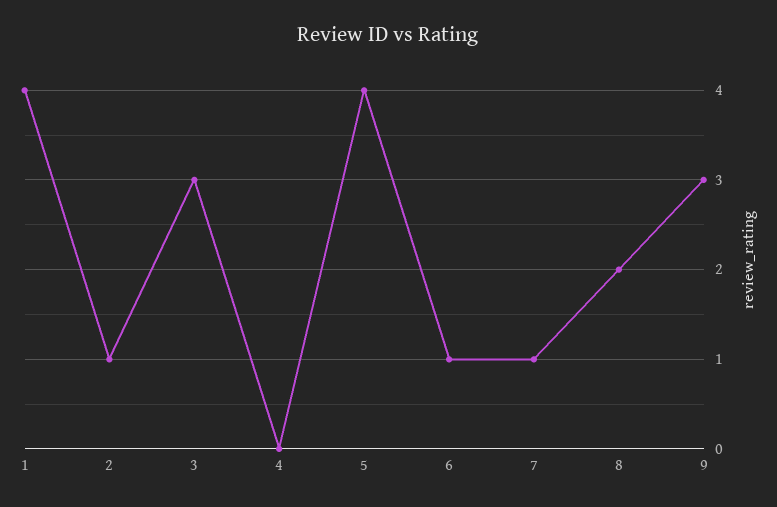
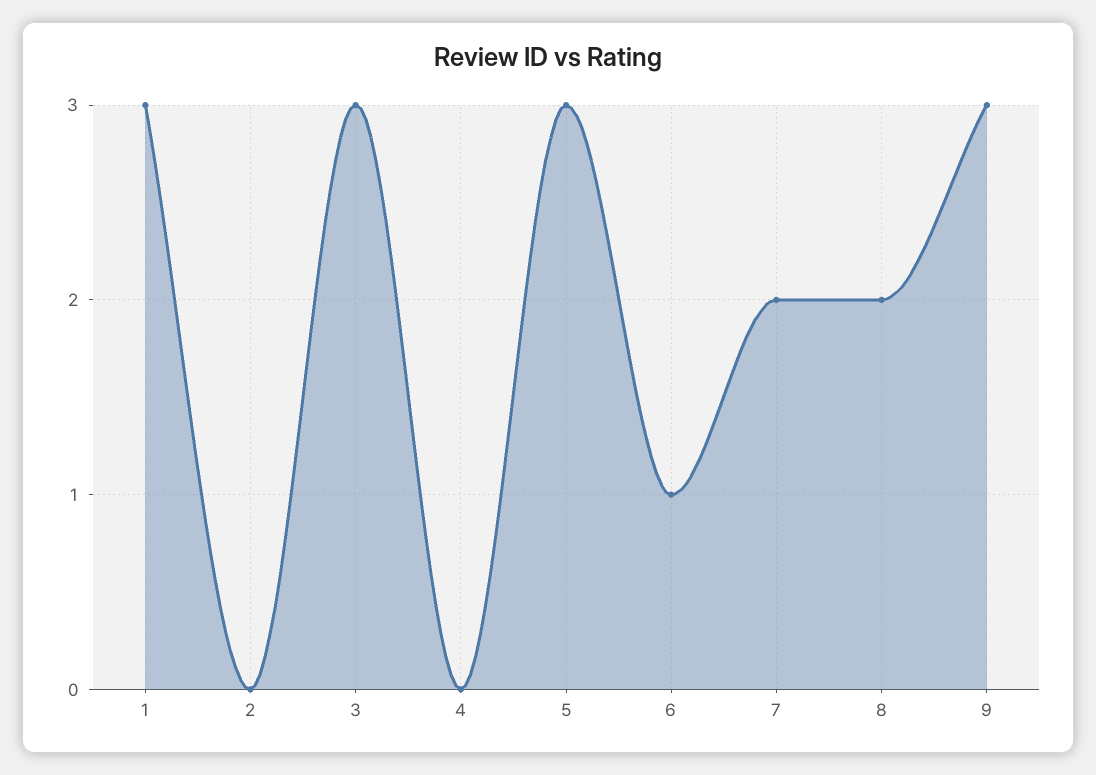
  {
-   "1": 4,
+   "1": 3,
-   "2": 1,
+   "2": 0,
    "3": 3,
    "4": 0,
-   "5": 4,
+   "5": 3,
    "6": 1,
-   "7": 1,
+   "7": 2,
    "8": 2,
    "9": 3
  }

